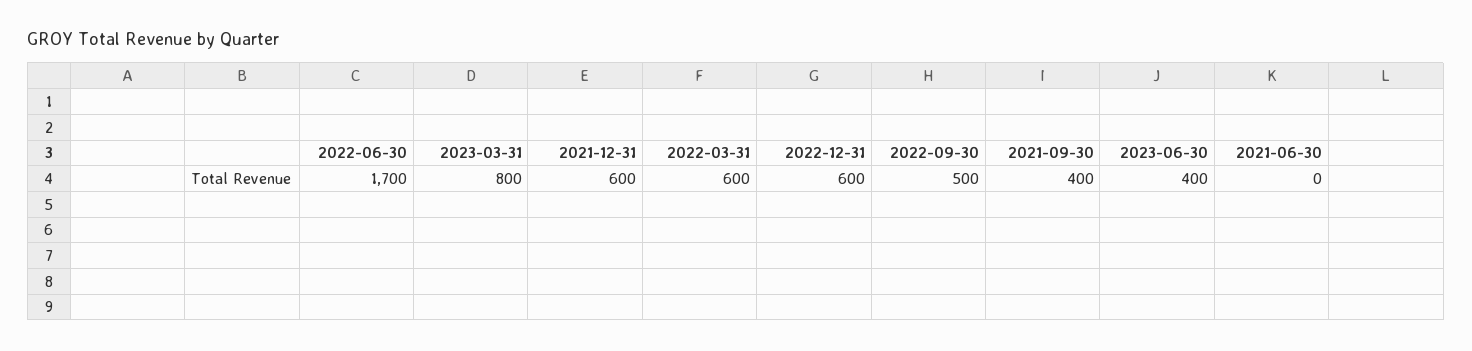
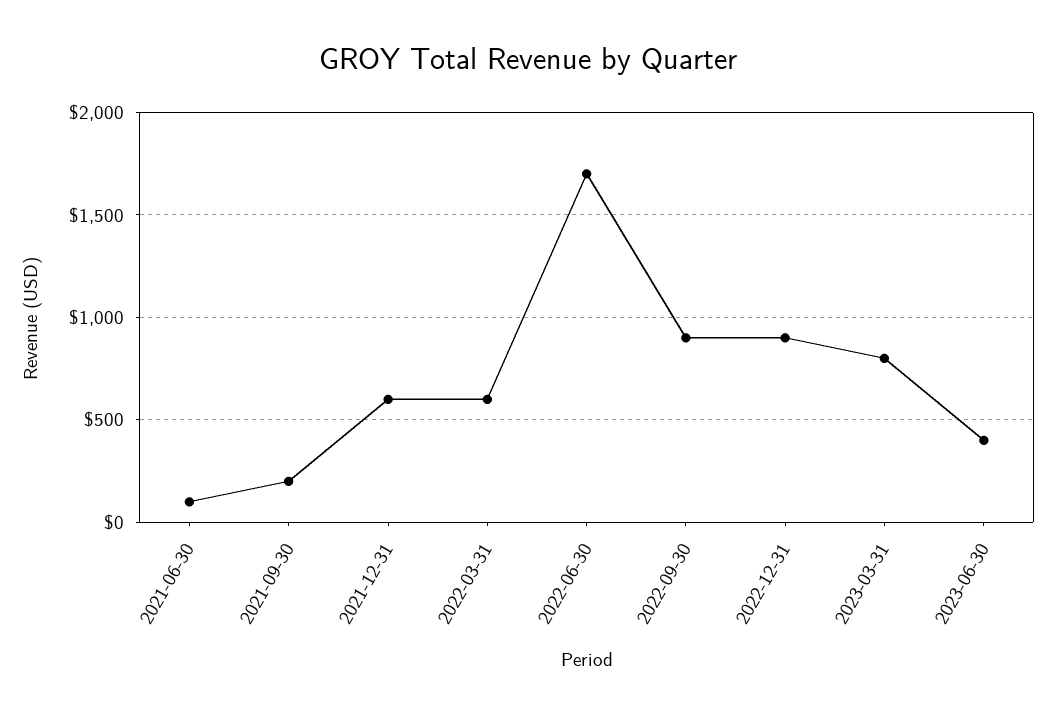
  {
    "2022-06-30": 1700,
    "2023-03-31": 800,
    "2021-12-31": 600,
    "2022-03-31": 600,
-   "2022-12-31": 600,
+   "2022-12-31": 900,
-   "2022-09-30": 500,
+   "2022-09-30": 900,
-   "2021-09-30": 400,
+   "2021-09-30": 200,
    "2023-06-30": 400,
-   "2021-06-30": 0
+   "2021-06-30": 100
  }

